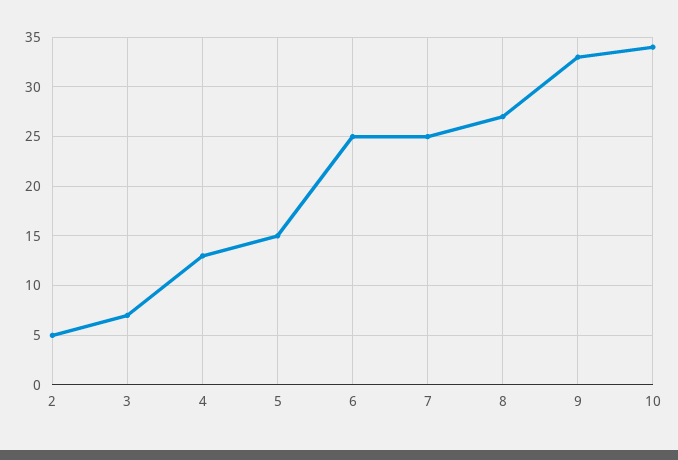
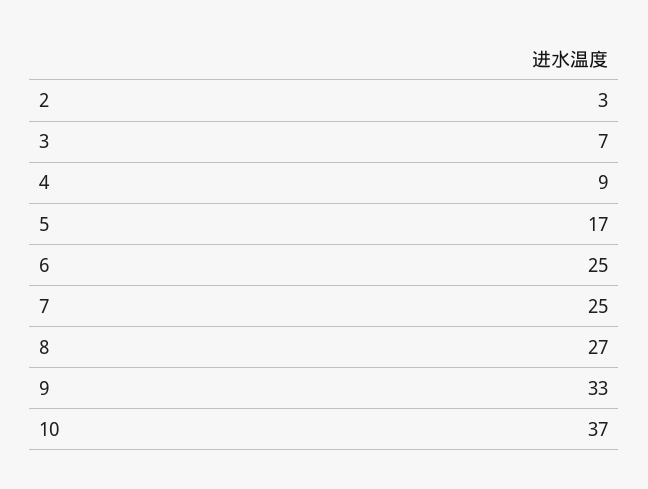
  {
-   "2": 5,
+   "2": 3,
    "3": 7,
-   "4": 13,
+   "4": 9,
-   "5": 15,
+   "5": 17,
    "6": 25,
    "7": 25,
    "8": 27,
    "9": 33,
-   "10": 34
+   "10": 37
  }

